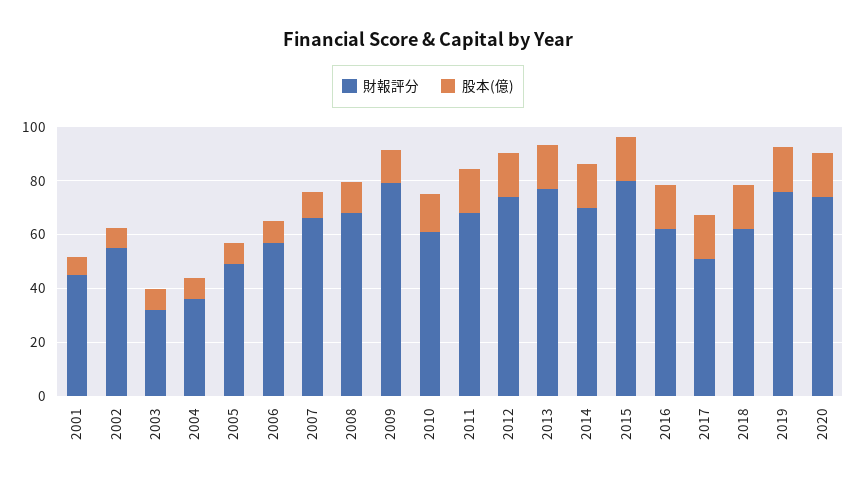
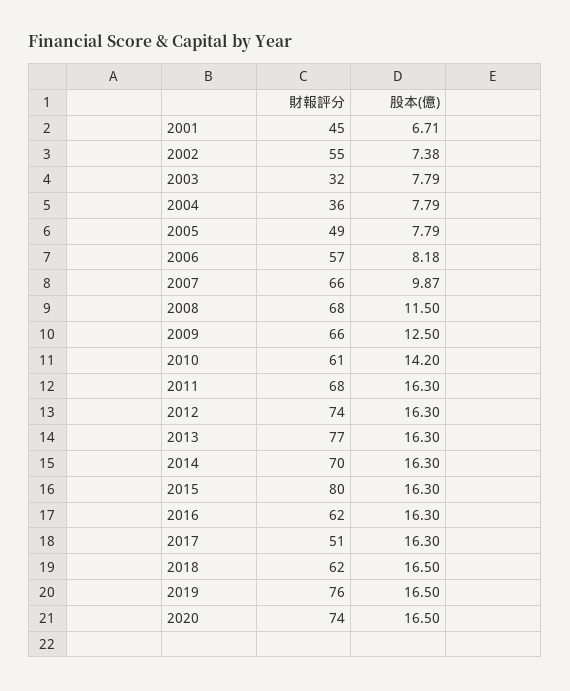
  {
    "財報評分": {
      "2001": 45,
      "2002": 55,
      "2003": 32,
      "2004": 36,
      "2005": 49,
      "2006": 57,
      "2007": 66,
      "2008": 68,
-     "2009": 80,
+     "2009": 66,
      "2010": 61,
      "2011": 68,
      "2012": 74,
      "2013": 77,
      "2014": 70,
      "2015": 80,
      "2016": 62,
      "2017": 51,
      "2018": 62,
      "2019": 76,
      "2020": 74
    },
    "股本(億)": {
      "2001": 6.71,
      "2002": 7.38,
      "2003": 7.79,
      "2004": 7.79,
      "2005": 7.79,
      "2006": 8.18,
      "2007": 9.87,
      "2008": 11.5,
      "2009": 12.5,
      "2010": 14.2,
      "2011": 16.3,
      "2012": 16.3,
      "2013": 16.3,
      "2014": 16.3,
      "2015": 16.3,
      "2016": 16.3,
      "2017": 16.3,
      "2018": 16.5,
      "2019": 16.5,
      "2020": 16.5
    }
  }

